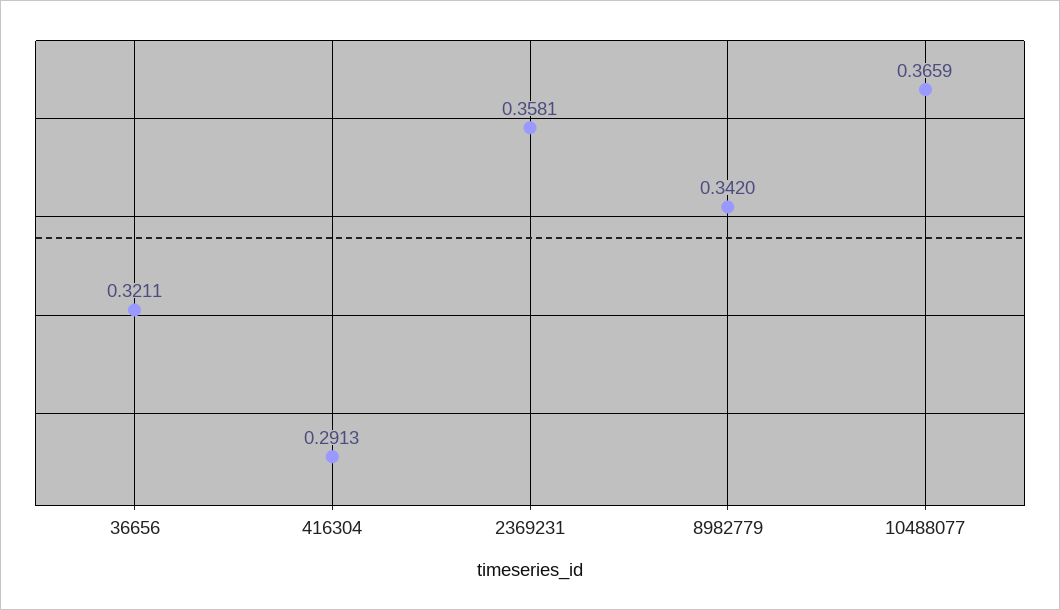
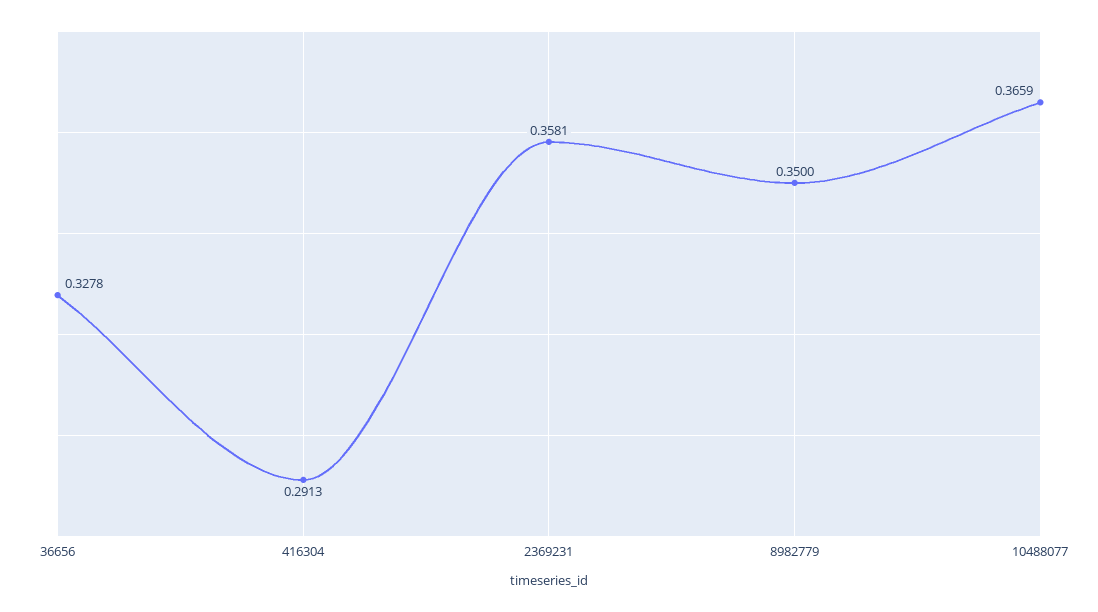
  {
-   "36656": 0.3211,
+   "36656": 0.3278,
    "416304": 0.2913,
    "2369231": 0.3581,
-   "8982779": 0.342,
+   "8982779": 0.35,
    "10488077": 0.3659
  }

